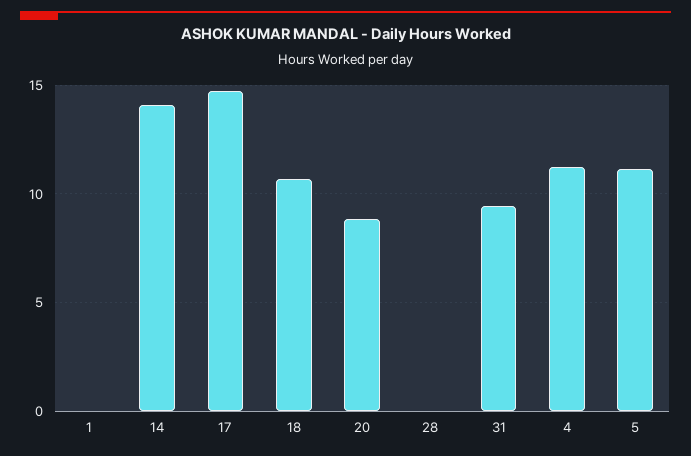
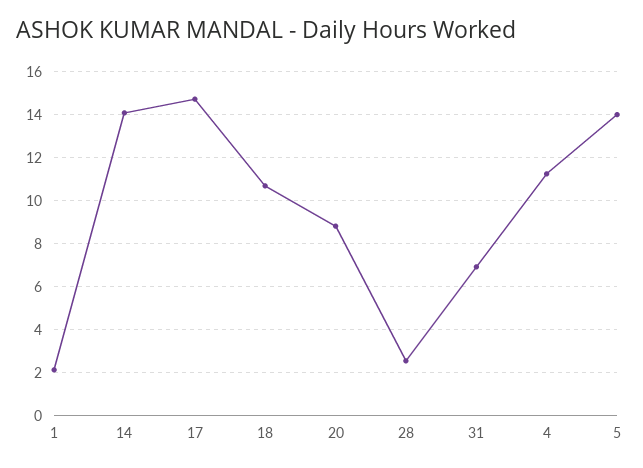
  {
-   "1": 0,
+   "1": 2,
    "14": 14,
    "17": 14.5,
    "18": 10.5,
    "20": 9,
-   "28": 0,
+   "28": 2.5,
-   "31": 9.5,
+   "31": 7,
    "4": 11.5,
-   "5": 11
+   "5": 14
  }

